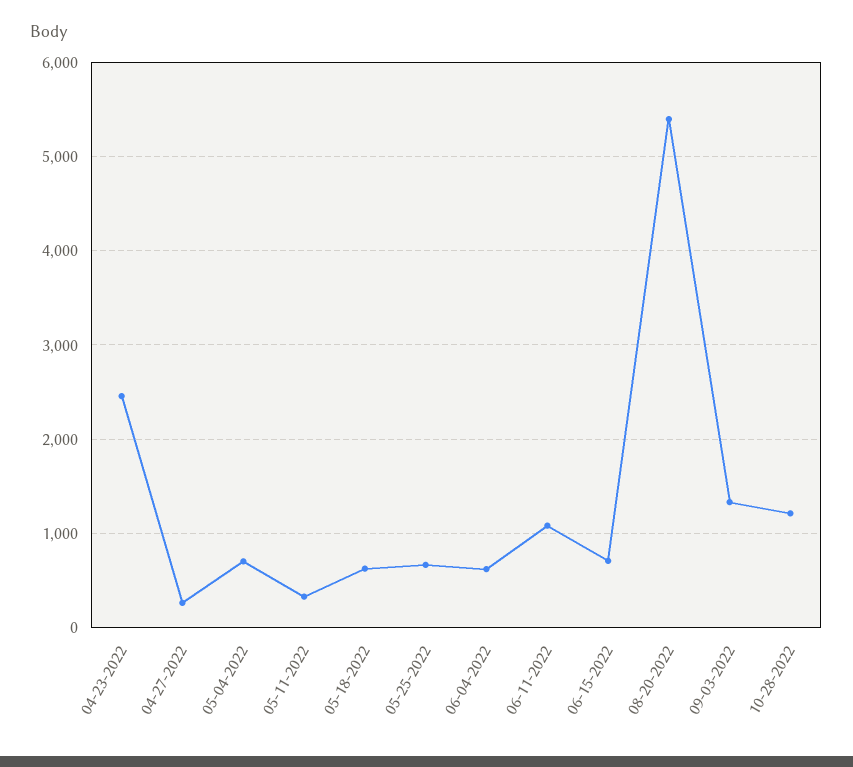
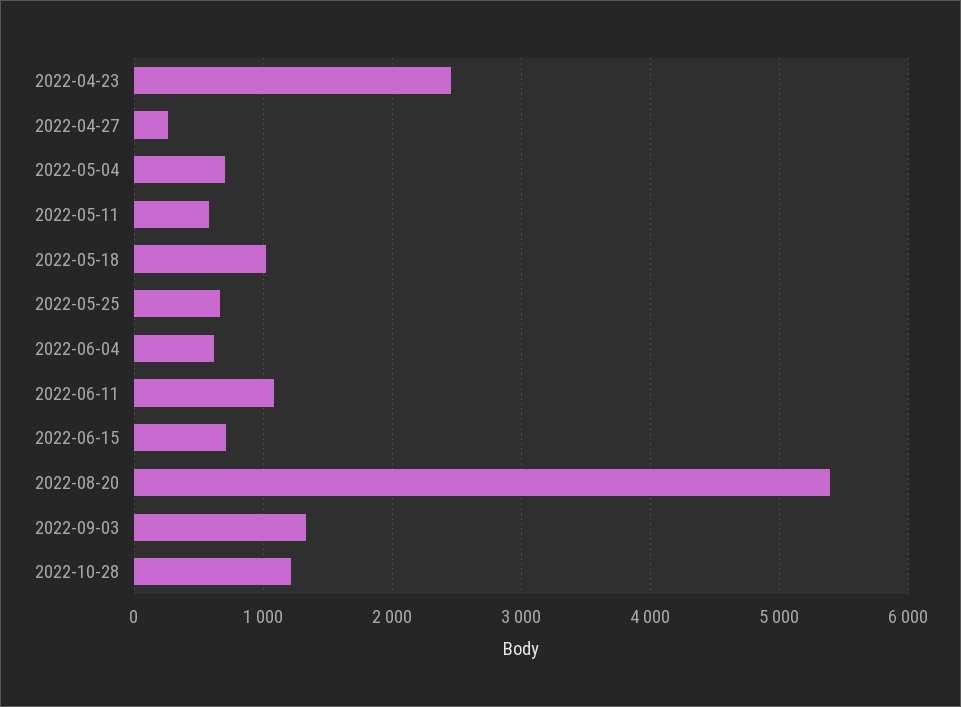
  {
    "04-23-2022": 2500,
    "04-27-2022": 300,
    "05-04-2022": 700,
-   "05-11-2022": 300,
+   "05-11-2022": 600,
-   "05-18-2022": 600,
+   "05-18-2022": 1000,
    "05-25-2022": 700,
    "06-04-2022": 600,
    "06-11-2022": 1100,
    "06-15-2022": 700,
    "08-20-2022": 5400,
    "09-03-2022": 1300,
    "10-28-2022": 1200
  }

